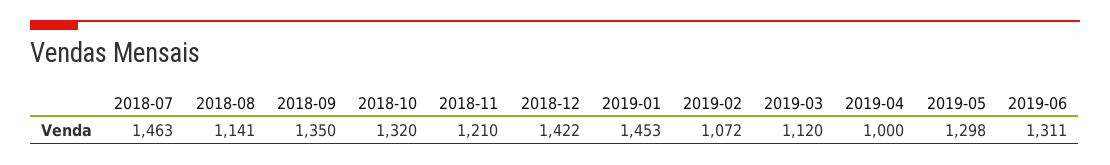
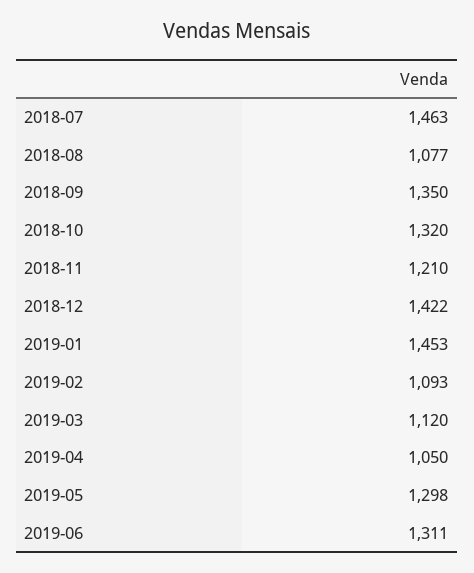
  {
    "2018-07": 1463,
-   "2018-08": 1141,
+   "2018-08": 1077,
    "2018-09": 1350,
    "2018-10": 1320,
    "2018-11": 1210,
    "2018-12": 1422,
    "2019-01": 1453,
-   "2019-02": 1072,
+   "2019-02": 1093,
    "2019-03": 1120,
-   "2019-04": 1000,
+   "2019-04": 1050,
    "2019-05": 1298,
    "2019-06": 1311
  }

